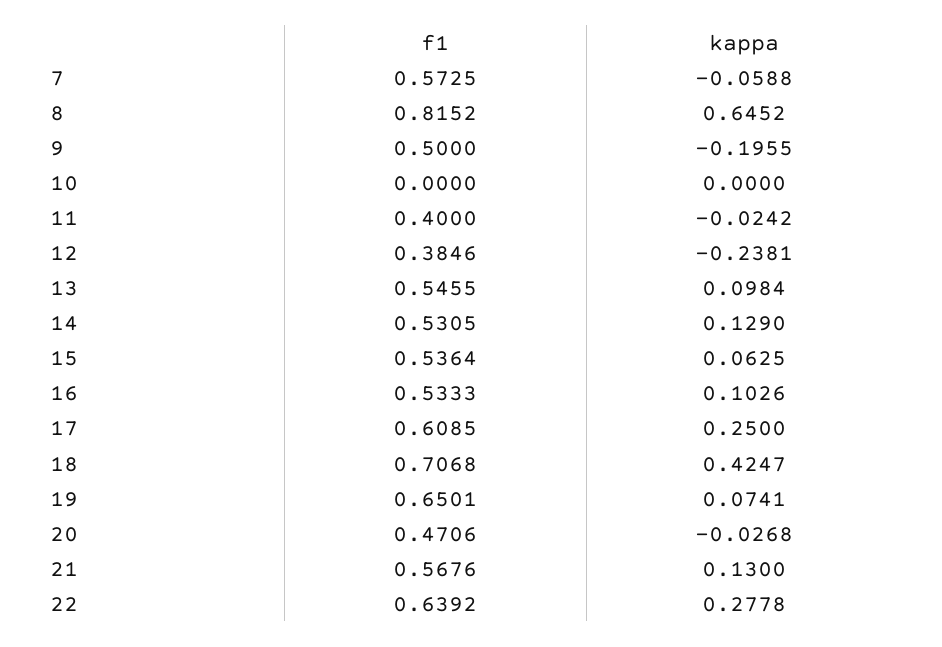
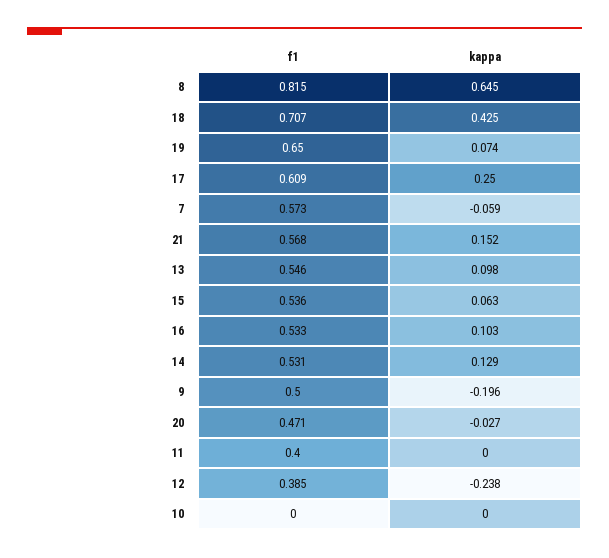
  {
    "f1": {
      "7": 0.5725,
      "8": 0.8152,
      "9": 0.5,
      "10": 0,
      "11": 0.4,
      "12": 0.3846,
      "13": 0.5455,
      "14": 0.5305,
      "15": 0.5364,
      "16": 0.5333,
      "17": 0.6085,
      "18": 0.7068,
      "19": 0.6501,
      "20": 0.4706,
-     "21": 0.5676,
+     "21": 0.5676
-     "22": 0.6392
    },
    "kappa": {
      "7": -0.0588,
      "8": 0.6452,
      "9": -0.1955,
      "10": 0,
-     "11": -0.0242,
+     "11": 0,
      "12": -0.2381,
      "13": 0.0984,
      "14": 0.129,
      "15": 0.0625,
      "16": 0.1026,
      "17": 0.25,
      "18": 0.4247,
      "19": 0.0741,
      "20": -0.0268,
-     "21": 0.13,
+     "21": 0.152
-     "22": 0.2778
    }
  }

